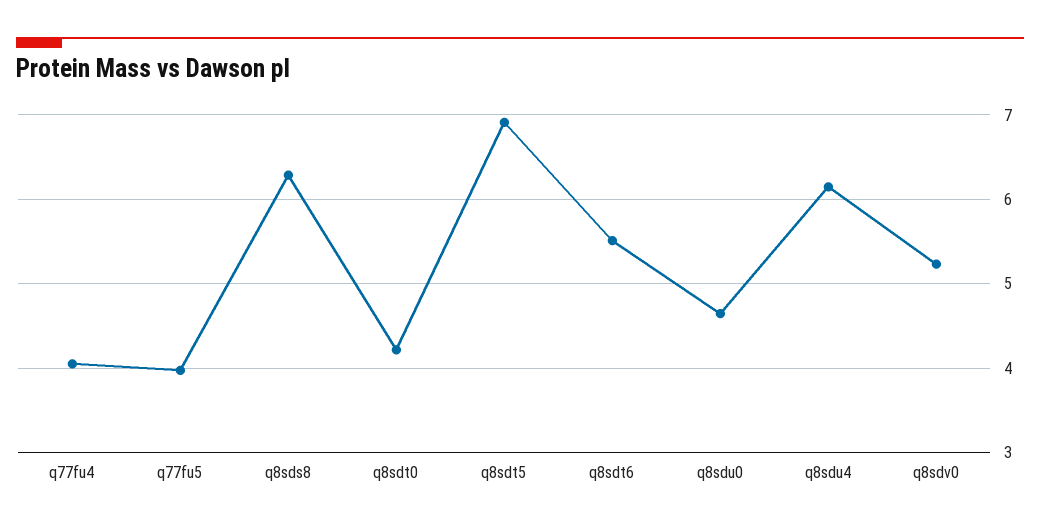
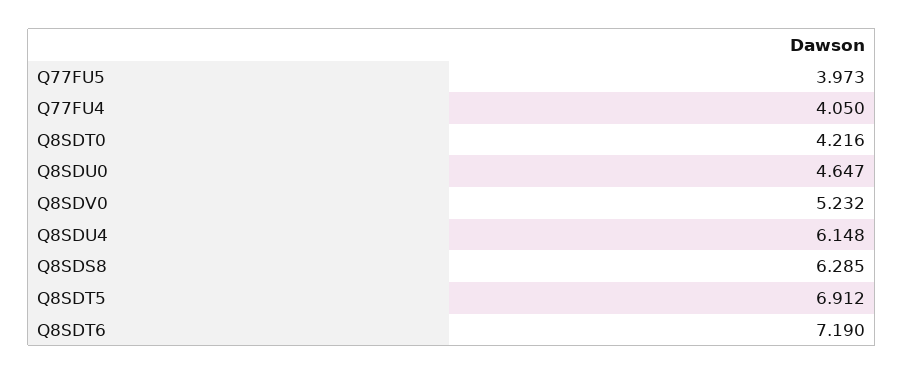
  {
    "q77fu4": 4.05,
    "q77fu5": 3.973,
    "q8sds8": 6.285,
    "q8sdt0": 4.216,
    "q8sdt5": 6.912,
-   "q8sdt6": 5.5,
+   "q8sdt6": 7.19,
    "q8sdu0": 4.647,
    "q8sdu4": 6.148,
    "q8sdv0": 5.232
  }

